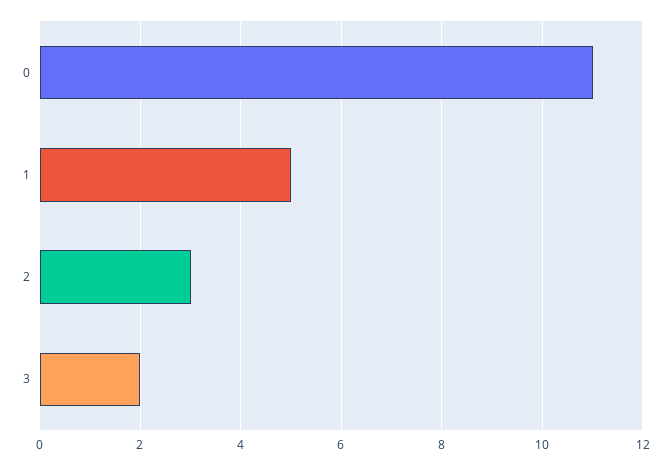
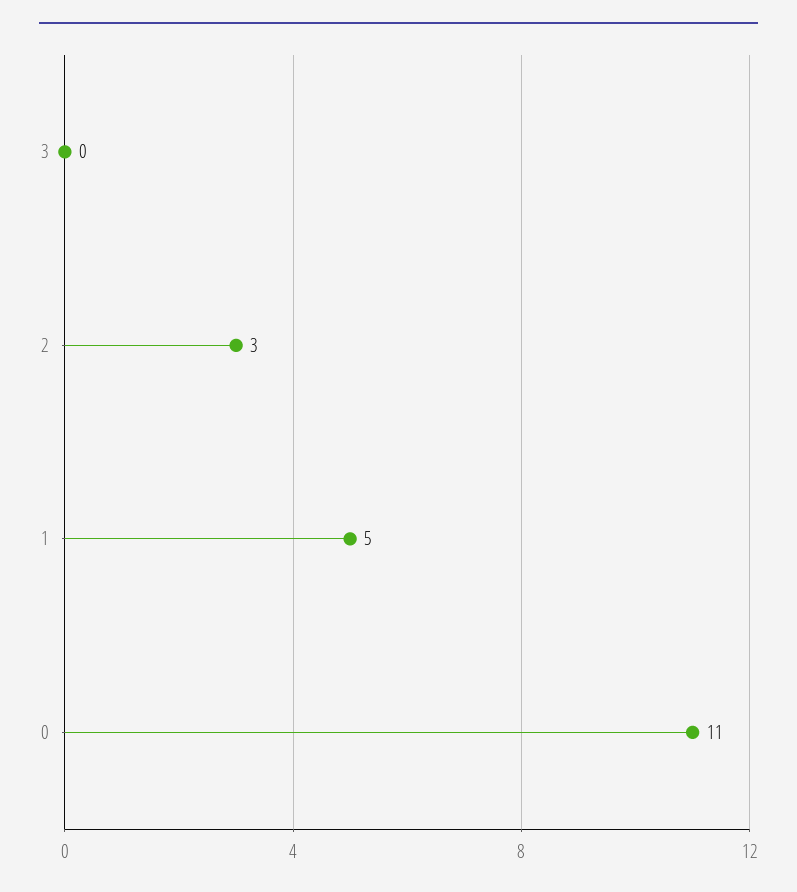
  {
    "0": 11,
    "1": 5,
    "2": 3,
-   "3": 2
+   "3": 0
  }

